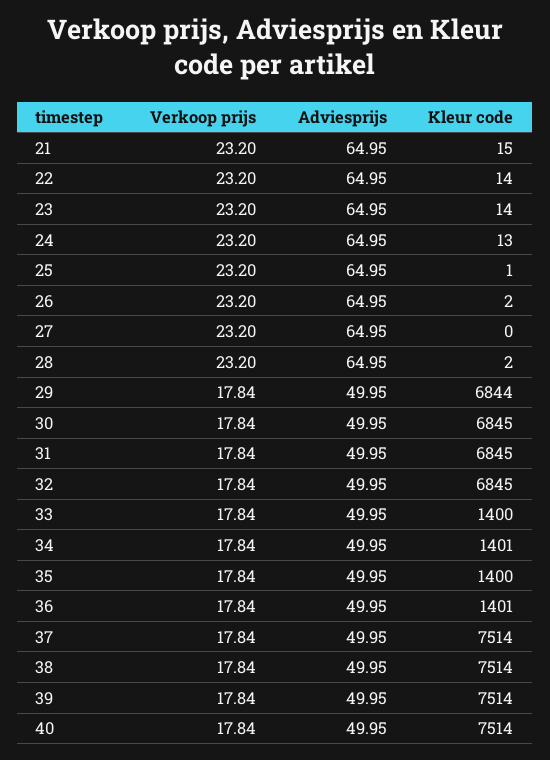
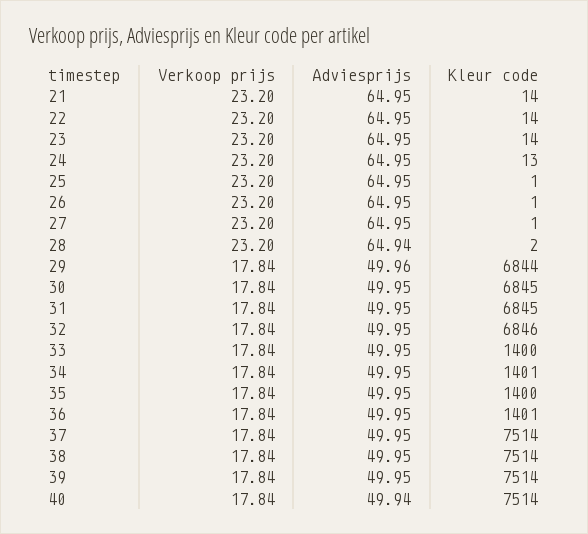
  {
    "Verkoop prijs": {
      "21": 23.2,
      "22": 23.2,
      "23": 23.2,
      "24": 23.2,
      "25": 23.2,
      "26": 23.2,
      "27": 23.2,
      "28": 23.2,
      "29": 17.84,
      "30": 17.84,
      "31": 17.84,
      "32": 17.84,
      "33": 17.84,
      "34": 17.84,
      "35": 17.84,
      "36": 17.84,
      "37": 17.84,
      "38": 17.84,
      "39": 17.84,
      "40": 17.84
    },
    "Adviesprijs": {
      "21": 64.95,
      "22": 64.95,
      "23": 64.95,
      "24": 64.95,
      "25": 64.95,
      "26": 64.95,
      "27": 64.95,
-     "28": 64.95,
+     "28": 64.94,
-     "29": 49.95,
+     "29": 49.96,
      "30": 49.95,
      "31": 49.95,
      "32": 49.95,
      "33": 49.95,
      "34": 49.95,
      "35": 49.95,
      "36": 49.95,
      "37": 49.95,
      "38": 49.95,
      "39": 49.95,
-     "40": 49.95
+     "40": 49.94
    },
    "Kleur code": {
-     "21": 15,
+     "21": 14,
      "22": 14,
      "23": 14,
      "24": 13,
      "25": 1,
-     "26": 2,
+     "26": 1,
-     "27": 0,
+     "27": 1,
      "28": 2,
      "29": 6844,
      "30": 6845,
      "31": 6845,
-     "32": 6845,
+     "32": 6846,
      "33": 1400,
      "34": 1401,
      "35": 1400,
      "36": 1401,
      "37": 7514,
      "38": 7514,
      "39": 7514,
      "40": 7514
    }
  }

